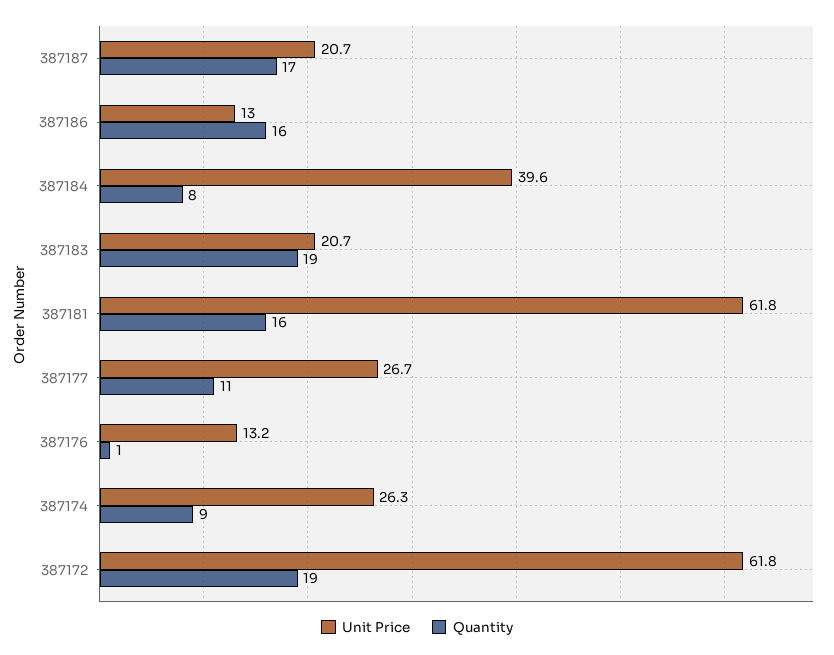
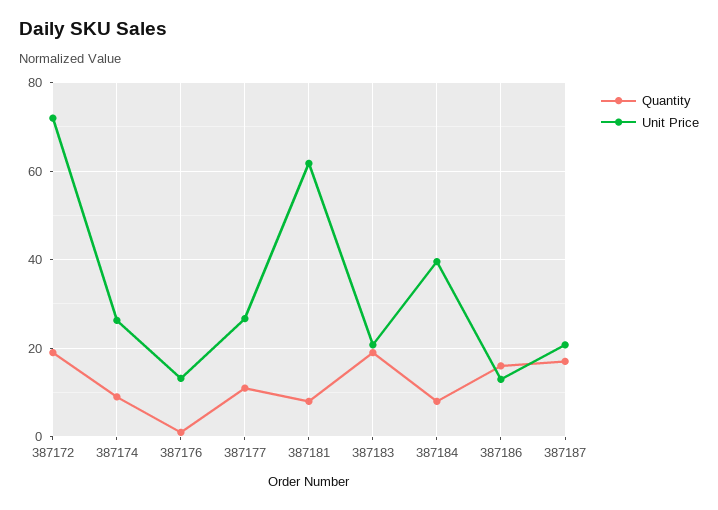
  {
    "Unit Price": {
      "387187": 20.7,
      "387186": 13,
      "387184": 39.6,
      "387183": 20.7,
      "387181": 61.8,
      "387177": 26.7,
      "387176": 13.2,
      "387174": 26.3,
-     "387172": 61.8
+     "387172": 72
    },
    "Quantity": {
      "387187": 17,
      "387186": 16,
      "387184": 8,
      "387183": 19,
-     "387181": 16,
+     "387181": 8,
      "387177": 11,
      "387176": 1,
      "387174": 9,
      "387172": 19
    }
  }

